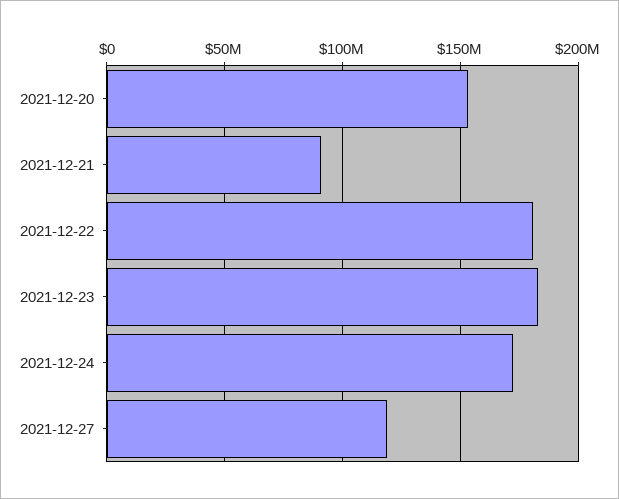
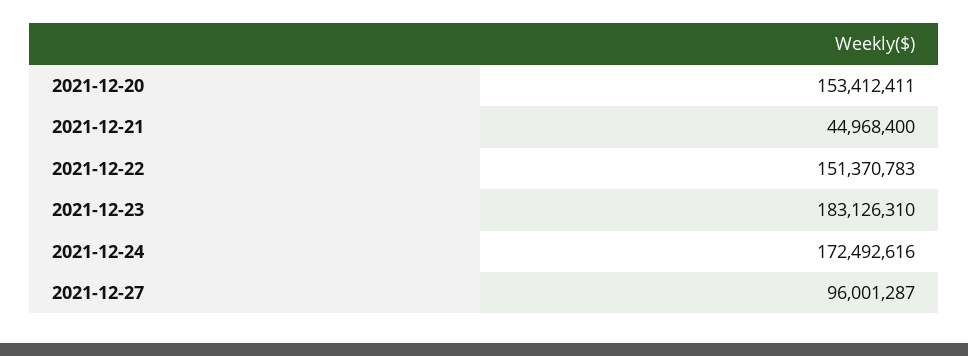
  {
    "2021-12-20": 153412411,
-   "2021-12-21": 90000000,
+   "2021-12-21": 44968400,
-   "2021-12-22": 180000000,
+   "2021-12-22": 151370783,
    "2021-12-23": 183126310,
    "2021-12-24": 172492616,
-   "2021-12-27": 120000000
+   "2021-12-27": 96001287
  }

